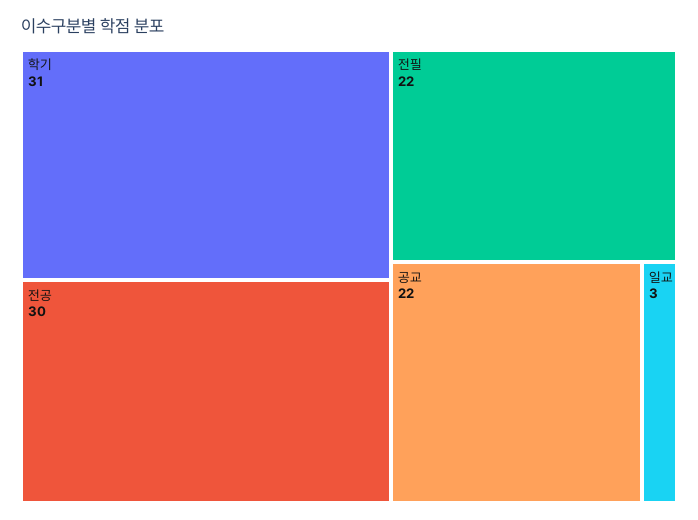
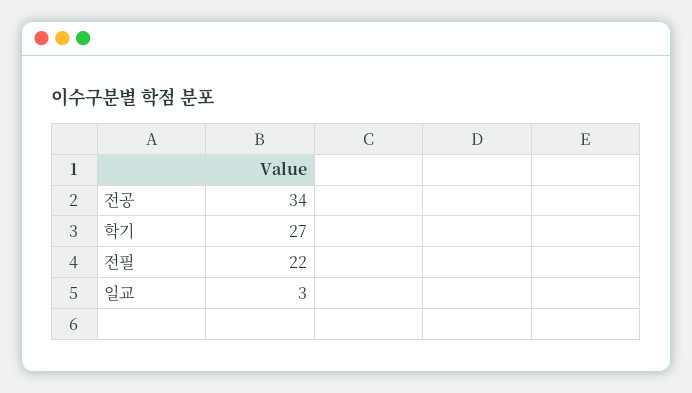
  {
-   "학기": 31,
+   "학기": 27,
-   "전공": 30,
+   "전공": 34,
    "전필": 22,
-   "공교": 22,
    "일교": 3
  }

